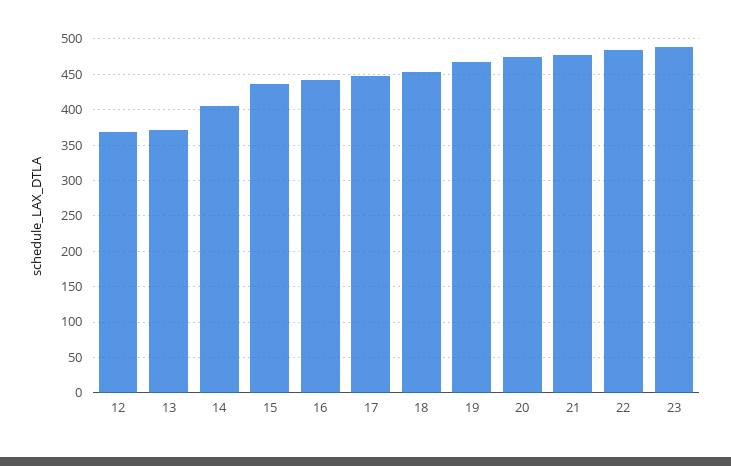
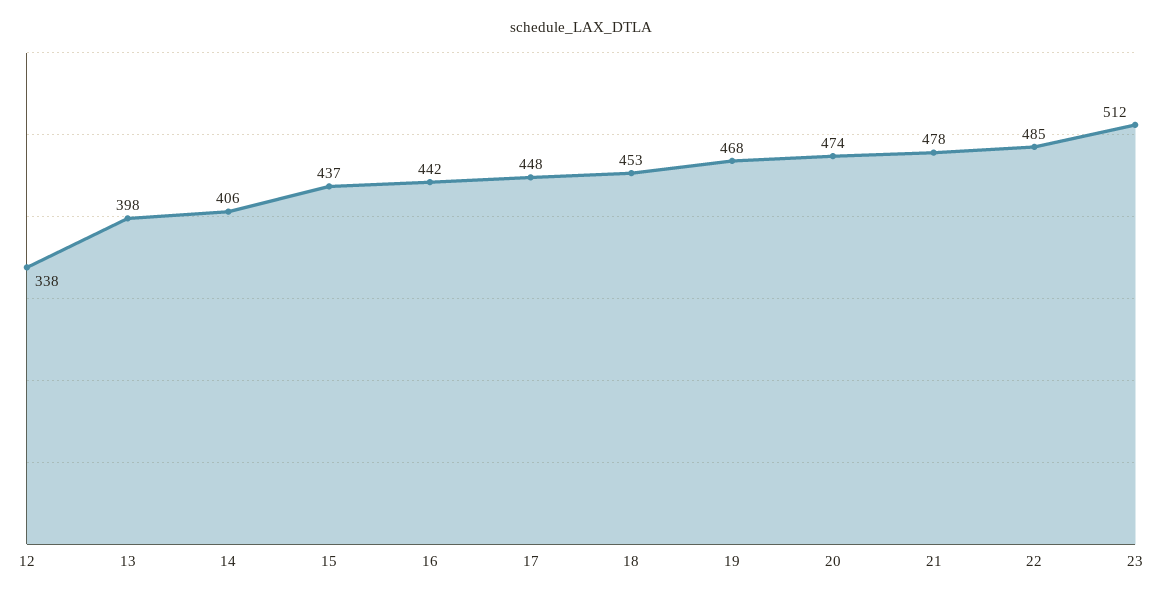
  {
-   "12": 370,
+   "12": 338,
-   "13": 370,
+   "13": 398,
    "14": 406,
    "15": 437,
    "16": 442,
    "17": 448,
    "18": 453,
    "19": 468,
    "20": 474,
    "21": 478,
    "22": 485,
-   "23": 490
+   "23": 512
  }

